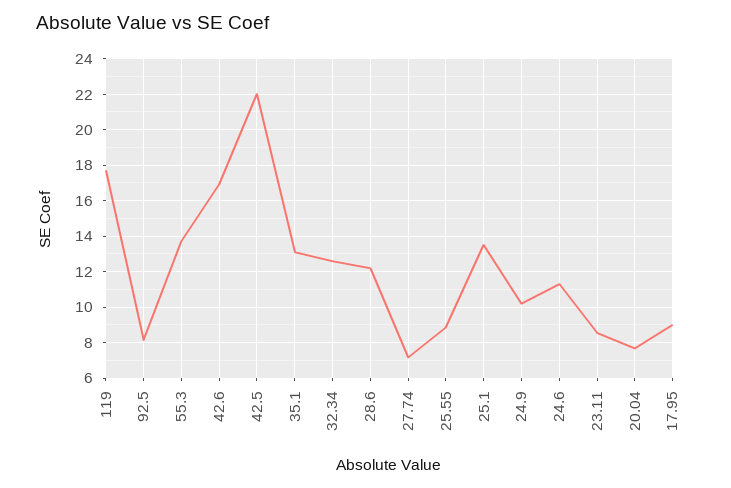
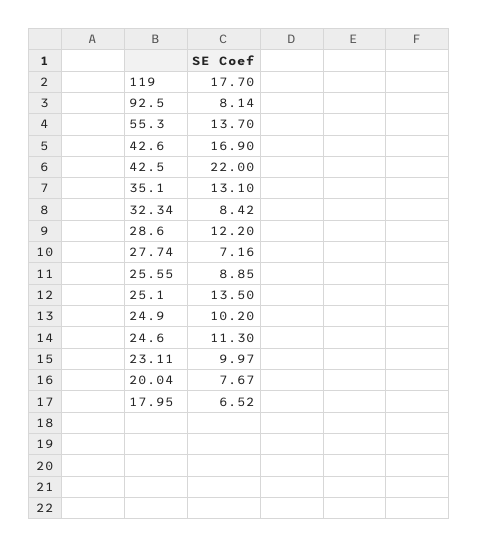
  {
    "119": 17.7,
    "92.5": 8.14,
    "55.3": 13.7,
    "42.6": 16.9,
    "42.5": 22,
    "35.1": 13.1,
-   "32.34": 12.5,
+   "32.34": 8.42,
    "28.6": 12.2,
    "27.74": 7.16,
    "25.55": 8.85,
    "25.1": 13.5,
    "24.9": 10.2,
    "24.6": 11.3,
-   "23.11": 8.5,
+   "23.11": 9.97,
    "20.04": 7.67,
-   "17.95": 9
+   "17.95": 6.52
  }

